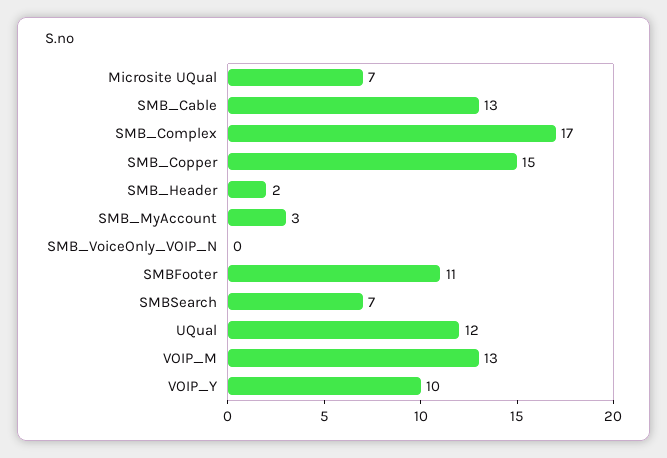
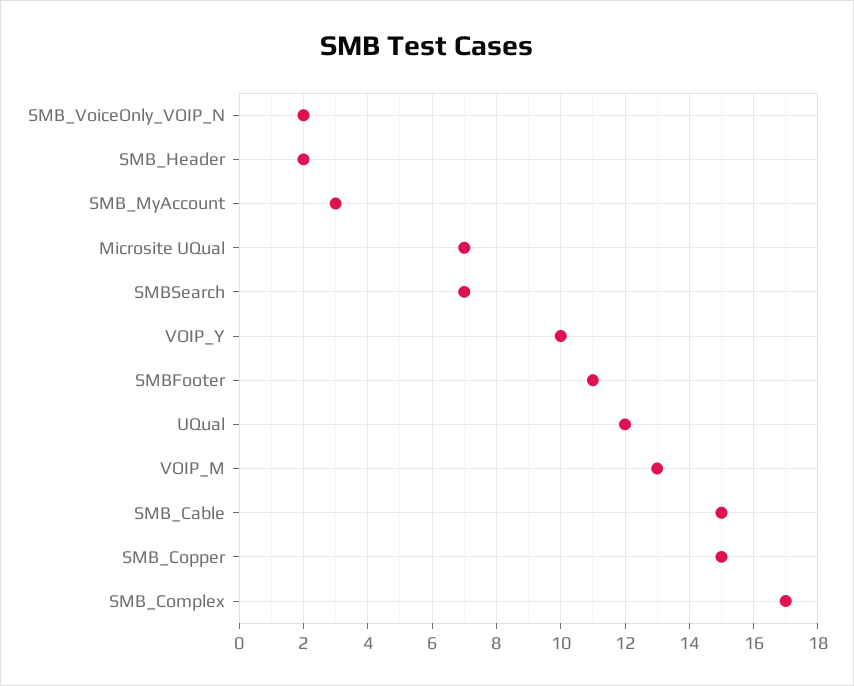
  {
    "Microsite UQual": 7,
-   "SMB_Cable": 13,
+   "SMB_Cable": 15,
    "SMB_Complex": 17,
    "SMB_Copper": 15,
    "SMB_Header": 2,
    "SMB_MyAccount": 3,
-   "SMB_VoiceOnly_VOIP_N": 0,
+   "SMB_VoiceOnly_VOIP_N": 2,
    "SMBFooter": 11,
    "SMBSearch": 7,
    "UQual": 12,
    "VOIP_M": 13,
    "VOIP_Y": 10
  }

